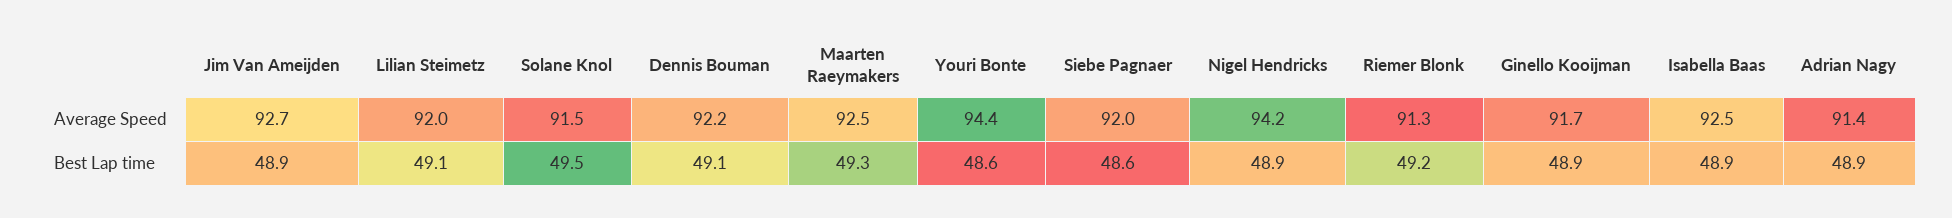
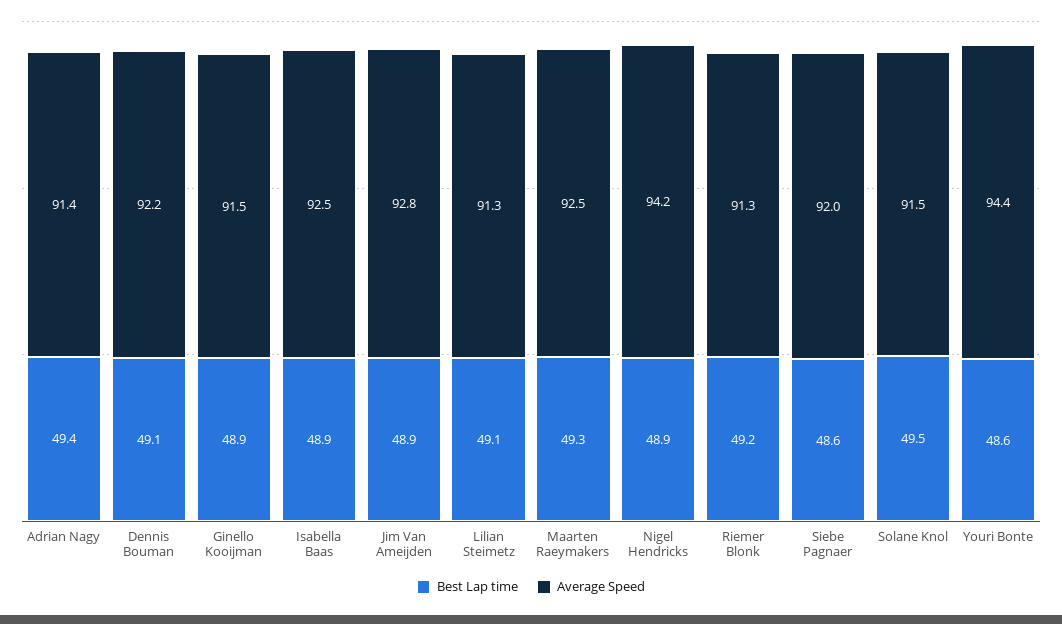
  {
    "Average Speed": {
-     "Jim Van Ameijden": 92.7,
+     "Jim Van Ameijden": 92.8,
-     "Lilian Steimetz": 92,
+     "Lilian Steimetz": 91.3,
      "Solane Knol": 91.5,
      "Dennis Bouman": 92.2,
      "Maarten Raeymakers": 92.5,
      "Youri Bonte": 94.4,
      "Siebe Pagnaer": 92,
      "Nigel Hendricks": 94.2,
      "Riemer Blonk": 91.3,
-     "Ginello Kooijman": 91.7,
+     "Ginello Kooijman": 91.5,
      "Isabella Baas": 92.5,
      "Adrian Nagy": 91.4
    },
    "Best Lap time": {
      "Jim Van Ameijden": 48.9,
      "Lilian Steimetz": 49.1,
      "Solane Knol": 49.5,
      "Dennis Bouman": 49.1,
      "Maarten Raeymakers": 49.3,
      "Youri Bonte": 48.6,
      "Siebe Pagnaer": 48.6,
      "Nigel Hendricks": 48.9,
      "Riemer Blonk": 49.2,
      "Ginello Kooijman": 48.9,
      "Isabella Baas": 48.9,
-     "Adrian Nagy": 48.9
+     "Adrian Nagy": 49.4
    }
  }

